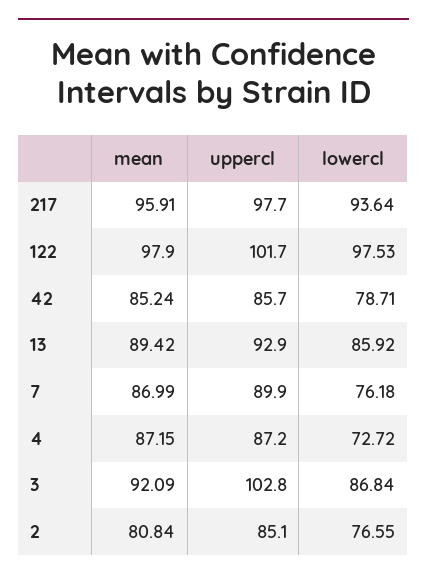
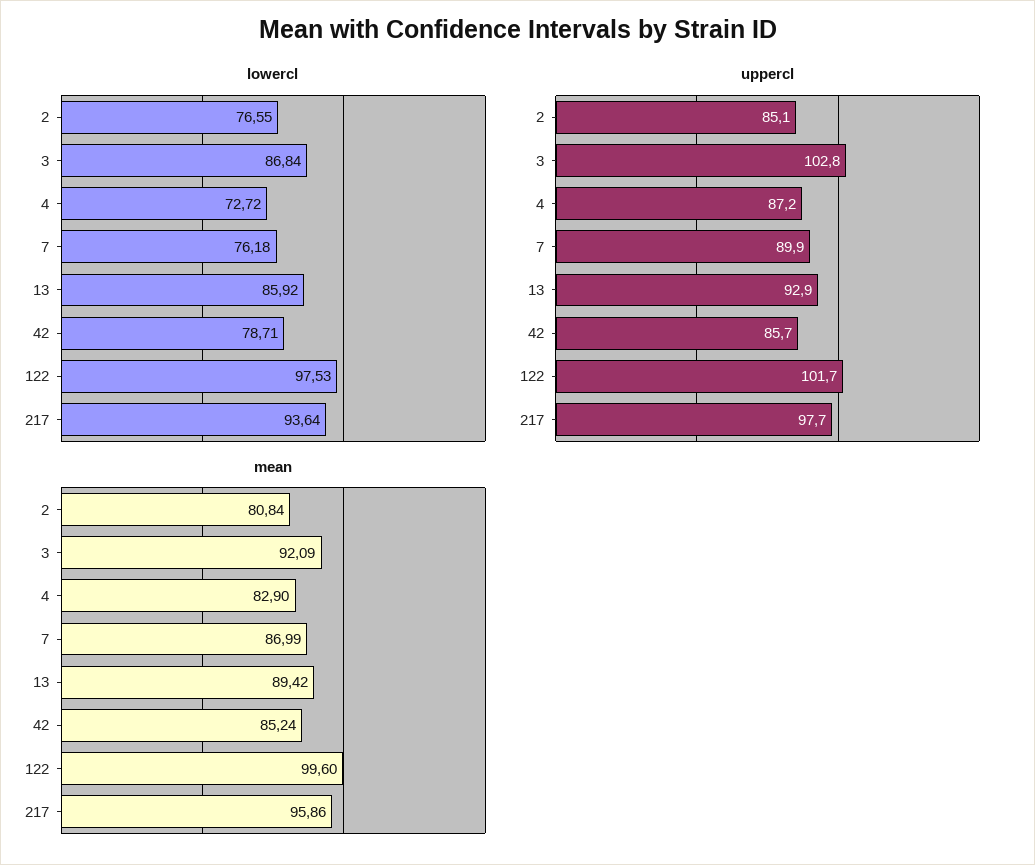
  {
    "mean": {
-     "217": 95.91,
+     "217": 95.86,
-     "122": 97.9,
+     "122": 99.6,
      "42": 85.24,
      "13": 89.42,
      "7": 86.99,
-     "4": 87.15,
+     "4": 82.9,
      "3": 92.09,
      "2": 80.84
    },
    "uppercl": {
      "217": 97.7,
      "122": 101.7,
      "42": 85.7,
      "13": 92.9,
      "7": 89.9,
      "4": 87.2,
      "3": 102.8,
      "2": 85.1
    },
    "lowercl": {
      "217": 93.64,
      "122": 97.53,
      "42": 78.71,
      "13": 85.92,
      "7": 76.18,
      "4": 72.72,
      "3": 86.84,
      "2": 76.55
    }
  }

